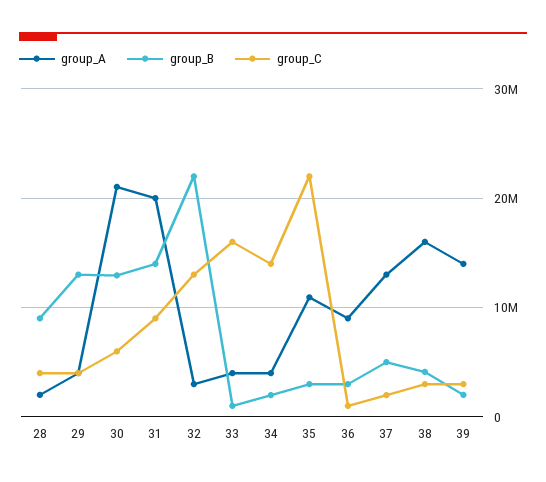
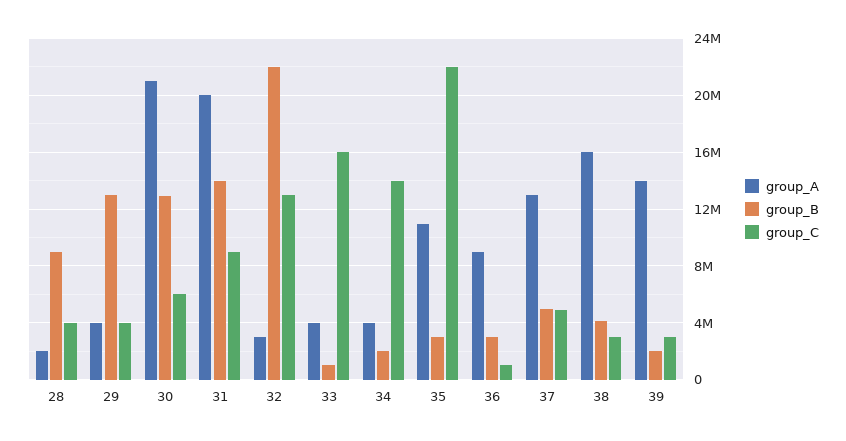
  {
    "group_A": {
      "28": 2000000,
      "29": 4000000,
      "30": 21000000,
      "31": 20000000,
      "32": 3000000,
      "33": 4000000,
      "34": 4000000,
      "35": 11000000,
      "36": 9000000,
      "37": 13000000,
      "38": 16000000,
      "39": 14000000
    },
    "group_B": {
      "28": 9000000,
      "29": 13000000,
      "30": 13000000,
      "31": 14000000,
      "32": 22000000,
      "33": 1000000,
      "34": 2000000,
      "35": 3000000,
      "36": 3000000,
      "37": 5000000,
      "38": 4000000,
      "39": 2000000
    },
    "group_C": {
      "28": 4000000,
      "29": 4000000,
      "30": 6000000,
      "31": 9000000,
      "32": 13000000,
      "33": 16000000,
      "34": 14000000,
      "35": 22000000,
      "36": 1000000,
-     "37": 2000000,
+     "37": 5000000,
      "38": 3000000,
      "39": 3000000
    }
  }

